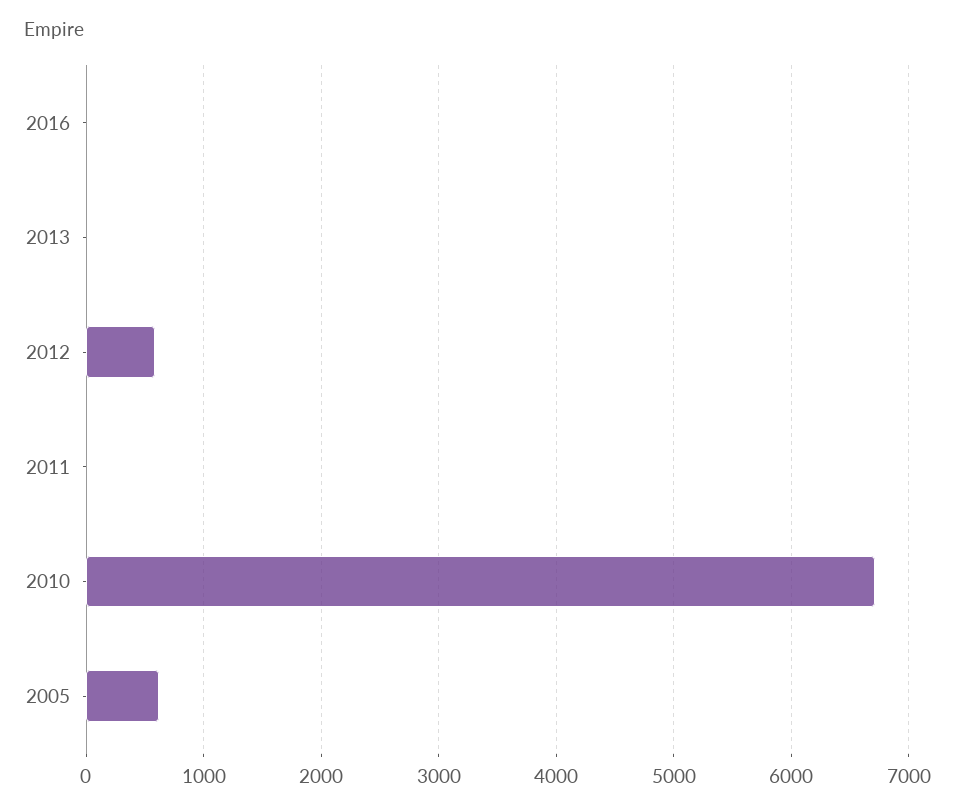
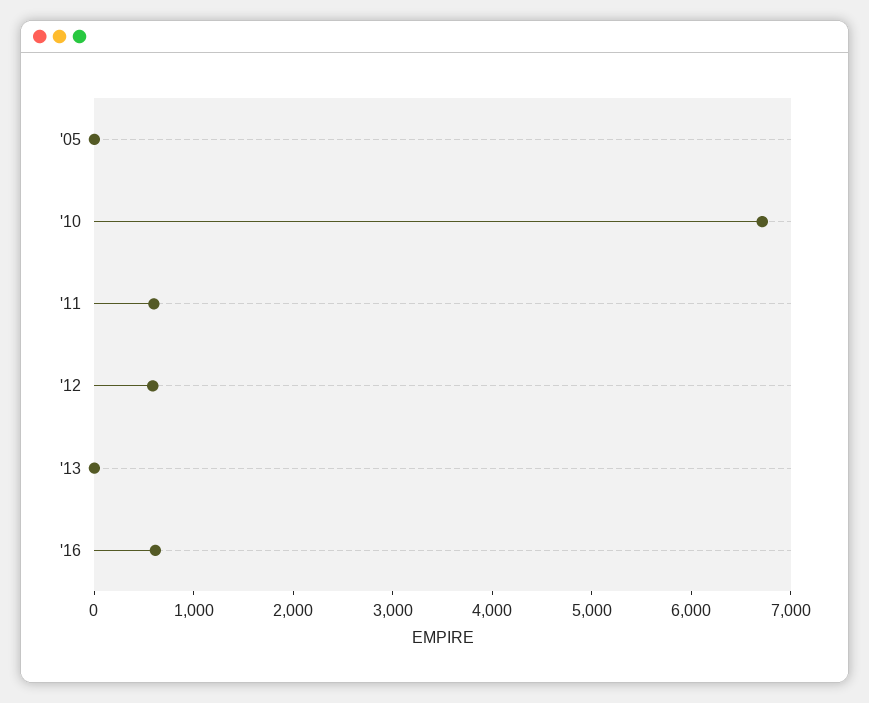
  {
-   "2016": 0,
+   "2016": 600,
    "2013": 0,
    "2012": 600,
-   "2011": 0,
+   "2011": 600,
    "2010": 6700,
-   "2005": 600
+   "2005": 0
  }

